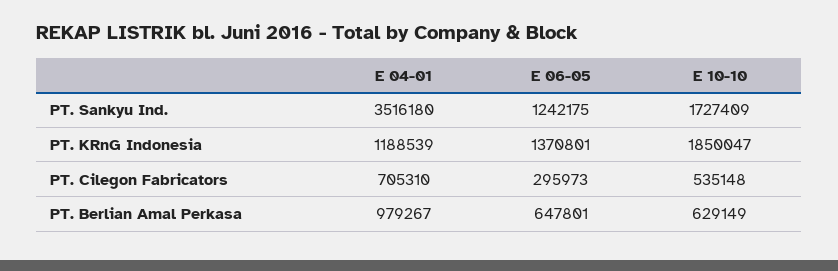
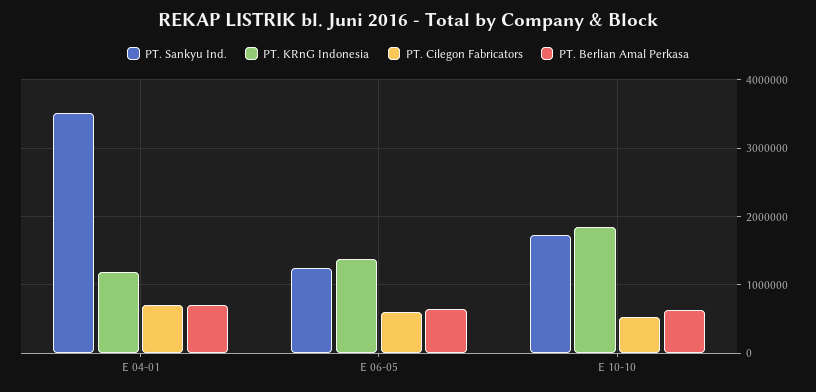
  {
    "PT. Sankyu Ind.": {
      "E 04-01": 3516180,
      "E 06-05": 1242175,
      "E 10-10": 1727409
    },
    "PT. KRnG Indonesia": {
      "E 04-01": 1188539,
      "E 06-05": 1370801,
      "E 10-10": 1850047
    },
    "PT. Cilegon Fabricators": {
      "E 04-01": 705310,
-     "E 06-05": 295973,
+     "E 06-05": 600000,
      "E 10-10": 535148
    },
    "PT. Berlian Amal Perkasa": {
-     "E 04-01": 979267,
+     "E 04-01": 700000,
      "E 06-05": 647801,
      "E 10-10": 629149
    }
  }

